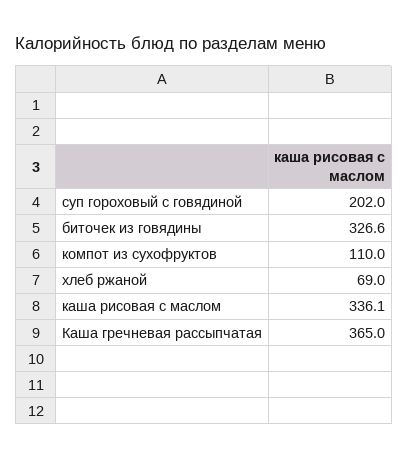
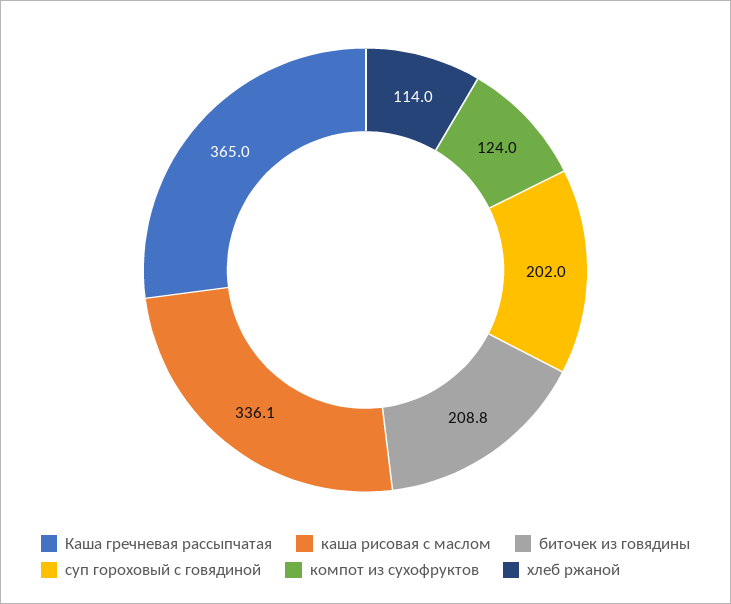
  {
    "суп гороховый с говядиной": 202,
-   "биточек из говядины": 326.6,
+   "биточек из говядины": 208.8,
-   "компот из сухофруктов": 110,
+   "компот из сухофруктов": 124,
-   "хлеб ржаной": 69,
+   "хлеб ржаной": 114,
    "каша рисовая с маслом": 336.1,
    "Каша гречневая рассыпчатая": 365
  }

